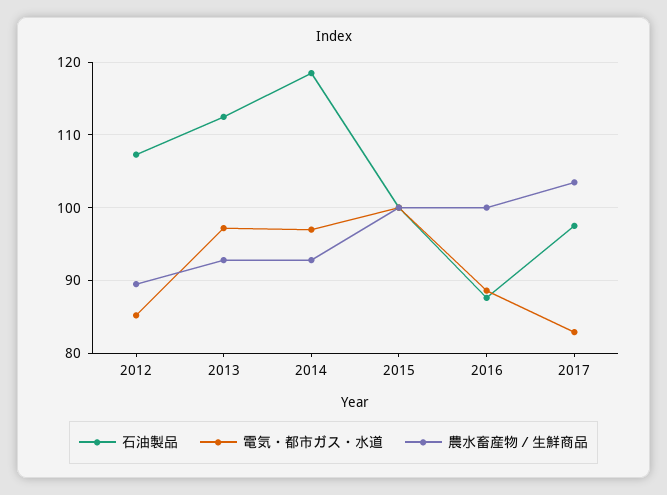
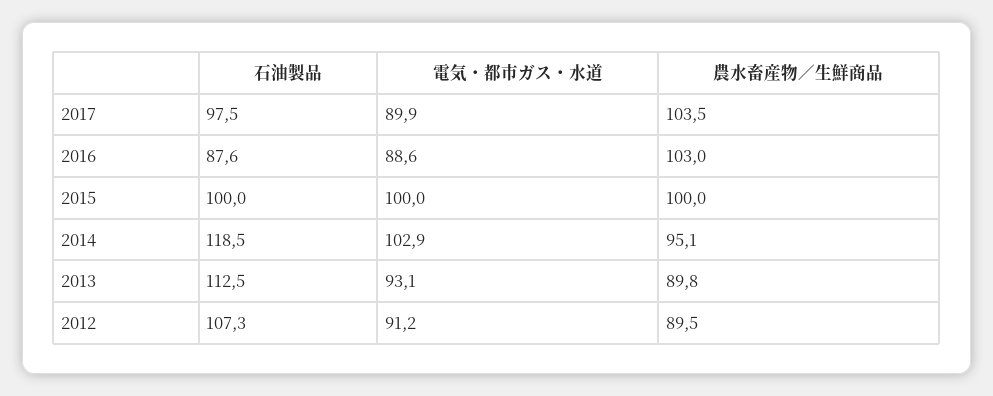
  {
    "石油製品": {
      "2012": 107.3,
      "2013": 112.5,
      "2014": 118.5,
      "2015": 100,
      "2016": 87.6,
      "2017": 97.5
    },
    "電気・都市ガス・水道": {
-     "2012": 85,
+     "2012": 91.2,
-     "2013": 97,
+     "2013": 93.1,
-     "2014": 97,
+     "2014": 102.9,
      "2015": 100,
      "2016": 88.6,
-     "2017": 83
+     "2017": 89.9
    },
    "農水畜産物／生鮮商品": {
      "2012": 89.5,
-     "2013": 93,
+     "2013": 89.8,
-     "2014": 93,
+     "2014": 95.1,
      "2015": 100,
-     "2016": 100,
+     "2016": 103,
      "2017": 103.5
    }
  }

